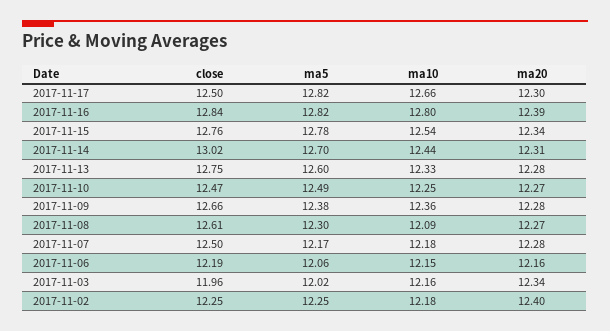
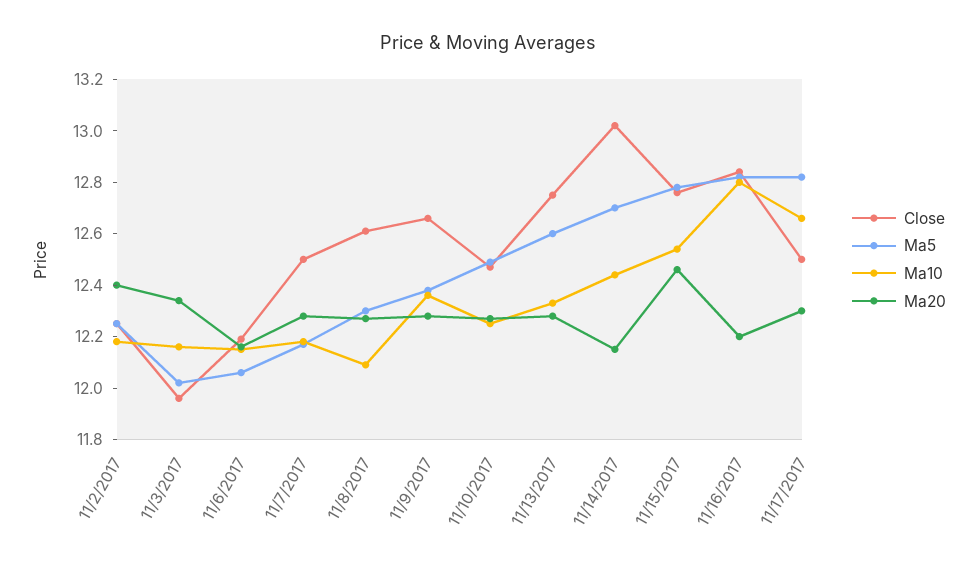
  {
    "close": {
      "2017-11-17": 12.5,
      "2017-11-16": 12.84,
      "2017-11-15": 12.76,
      "2017-11-14": 13.02,
      "2017-11-13": 12.75,
      "2017-11-10": 12.47,
      "2017-11-09": 12.66,
      "2017-11-08": 12.61,
      "2017-11-07": 12.5,
      "2017-11-06": 12.19,
      "2017-11-03": 11.96,
      "2017-11-02": 12.25
    },
    "ma5": {
      "2017-11-17": 12.82,
      "2017-11-16": 12.82,
      "2017-11-15": 12.78,
      "2017-11-14": 12.7,
      "2017-11-13": 12.6,
      "2017-11-10": 12.49,
      "2017-11-09": 12.38,
      "2017-11-08": 12.3,
      "2017-11-07": 12.17,
      "2017-11-06": 12.06,
      "2017-11-03": 12.02,
      "2017-11-02": 12.25
    },
    "ma10": {
      "2017-11-17": 12.66,
      "2017-11-16": 12.8,
      "2017-11-15": 12.54,
      "2017-11-14": 12.44,
      "2017-11-13": 12.33,
      "2017-11-10": 12.25,
      "2017-11-09": 12.36,
      "2017-11-08": 12.09,
      "2017-11-07": 12.18,
      "2017-11-06": 12.15,
      "2017-11-03": 12.16,
      "2017-11-02": 12.18
    },
    "ma20": {
      "2017-11-17": 12.3,
-     "2017-11-16": 12.39,
+     "2017-11-16": 12.2,
-     "2017-11-15": 12.34,
+     "2017-11-15": 12.45,
-     "2017-11-14": 12.31,
+     "2017-11-14": 12.15,
      "2017-11-13": 12.28,
      "2017-11-10": 12.27,
      "2017-11-09": 12.28,
      "2017-11-08": 12.27,
      "2017-11-07": 12.28,
      "2017-11-06": 12.16,
      "2017-11-03": 12.34,
      "2017-11-02": 12.4
    }
  }

